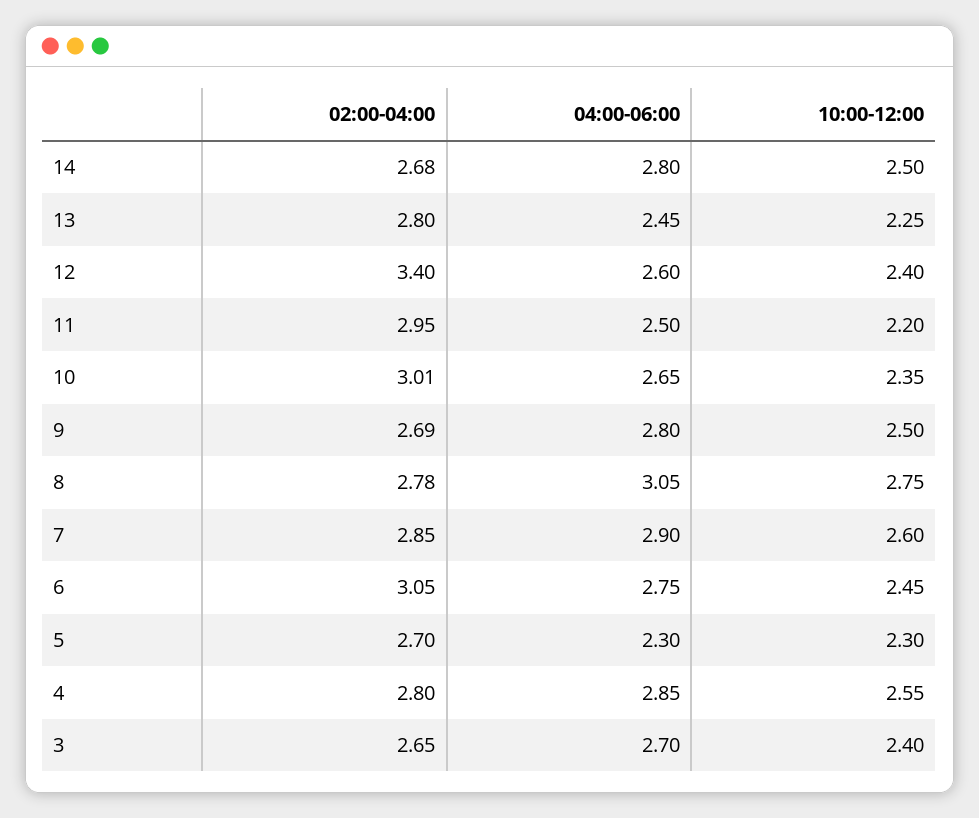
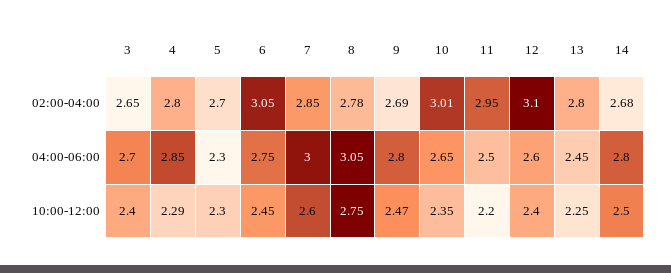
  {
    "02:00-04:00": {
      "14": 2.68,
      "13": 2.8,
-     "12": 3.4,
+     "12": 3.1,
      "11": 2.95,
      "10": 3.01,
      "9": 2.69,
      "8": 2.78,
      "7": 2.85,
      "6": 3.05,
      "5": 2.7,
      "4": 2.8,
      "3": 2.65
    },
    "04:00-06:00": {
      "14": 2.8,
      "13": 2.45,
      "12": 2.6,
      "11": 2.5,
      "10": 2.65,
      "9": 2.8,
      "8": 3.05,
-     "7": 2.9,
+     "7": 3,
      "6": 2.75,
      "5": 2.3,
      "4": 2.85,
      "3": 2.7
    },
    "10:00-12:00": {
      "14": 2.5,
      "13": 2.25,
      "12": 2.4,
      "11": 2.2,
      "10": 2.35,
-     "9": 2.5,
+     "9": 2.47,
      "8": 2.75,
      "7": 2.6,
      "6": 2.45,
      "5": 2.3,
-     "4": 2.55,
+     "4": 2.29,
      "3": 2.4
    }
  }

